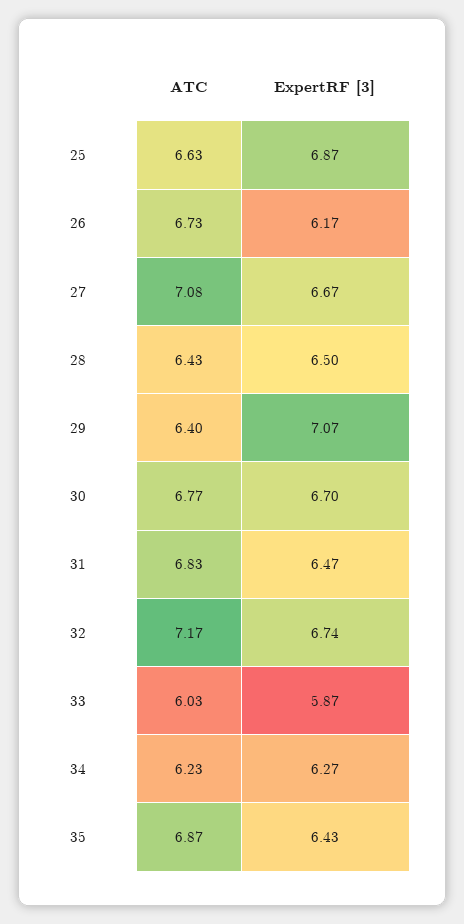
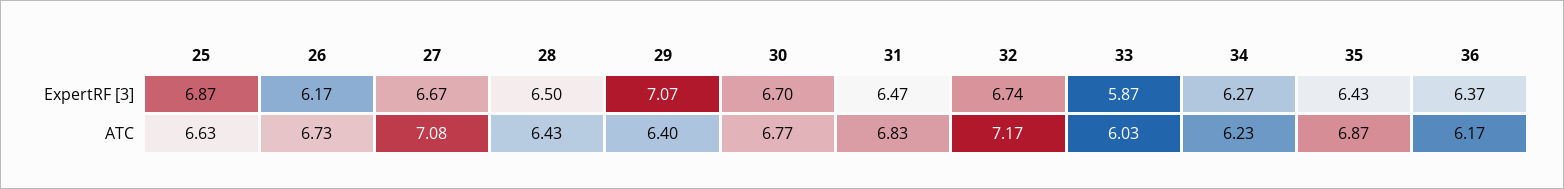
  {
    "ATC": {
      "25": 6.63,
      "26": 6.73,
      "27": 7.08,
      "28": 6.43,
      "29": 6.4,
      "30": 6.77,
      "31": 6.83,
      "32": 7.17,
      "33": 6.03,
      "34": 6.23,
-     "35": 6.87
+     "35": 6.87,
+     "36": 6.17
    },
    "ExpertRF [3]": {
      "25": 6.87,
      "26": 6.17,
      "27": 6.67,
      "28": 6.5,
      "29": 7.07,
      "30": 6.7,
      "31": 6.47,
      "32": 6.74,
      "33": 5.87,
      "34": 6.27,
-     "35": 6.43
+     "35": 6.43,
+     "36": 6.37
    }
  }

